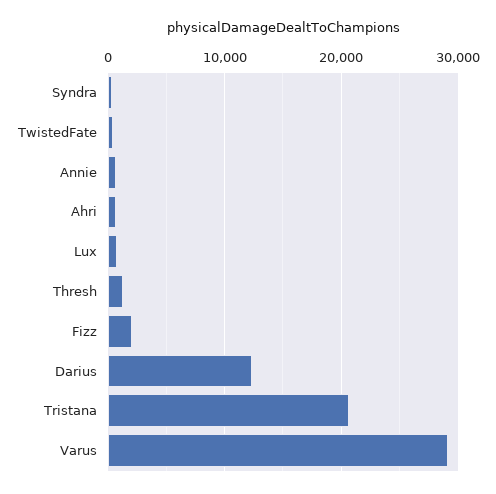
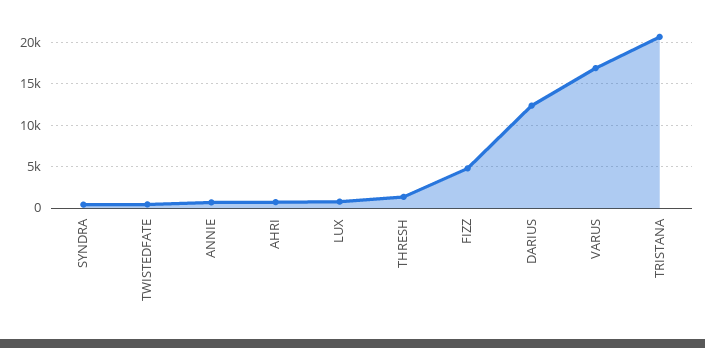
  {
    "Syndra": 0,
    "TwistedFate": 0,
    "Annie": 1000,
    "Ahri": 1000,
    "Lux": 1000,
    "Thresh": 1000,
-   "Fizz": 2000,
+   "Fizz": 5000,
    "Darius": 12000,
    "Tristana": 21000,
-   "Varus": 29000
+   "Varus": 17000
  }

